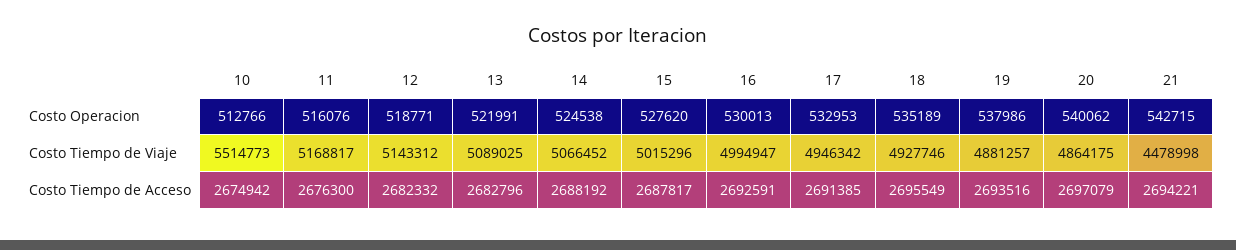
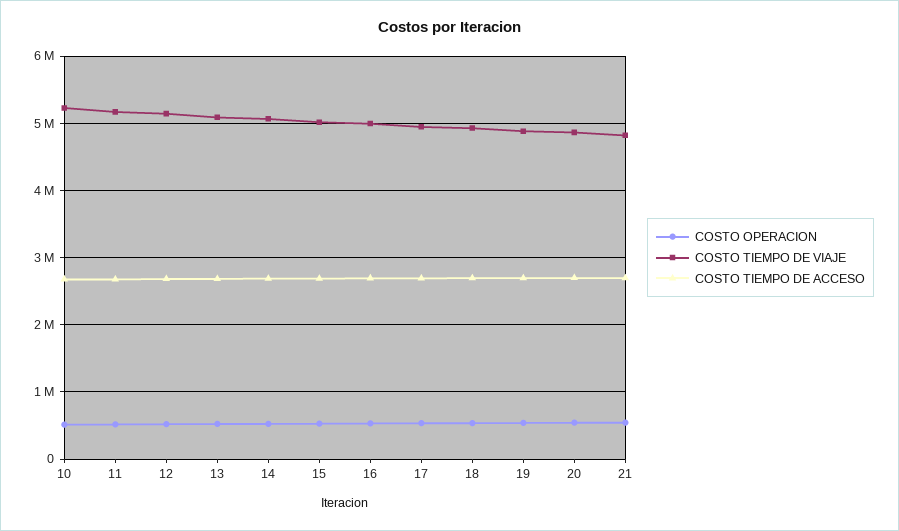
  {
    "Costo Operacion": {
      "10": 512766,
      "11": 516076,
      "12": 518771,
      "13": 521991,
      "14": 524538,
      "15": 527620,
      "16": 530013,
      "17": 532953,
      "18": 535189,
      "19": 537986,
      "20": 540062,
      "21": 542715
    },
    "Costo Tiempo de Viaje": {
-     "10": 5514773,
+     "10": 5200000,
      "11": 5168817,
      "12": 5143312,
      "13": 5089025,
      "14": 5066452,
      "15": 5015296,
      "16": 4994947,
      "17": 4946342,
      "18": 4927746,
      "19": 4881257,
      "20": 4864175,
-     "21": 4478998
+     "21": 4800000
    },
    "Costo Tiempo de Acceso": {
      "10": 2674942,
      "11": 2676300,
      "12": 2682332,
      "13": 2682796,
      "14": 2688192,
      "15": 2687817,
      "16": 2692591,
      "17": 2691385,
      "18": 2695549,
      "19": 2693516,
      "20": 2697079,
      "21": 2694221
    }
  }

